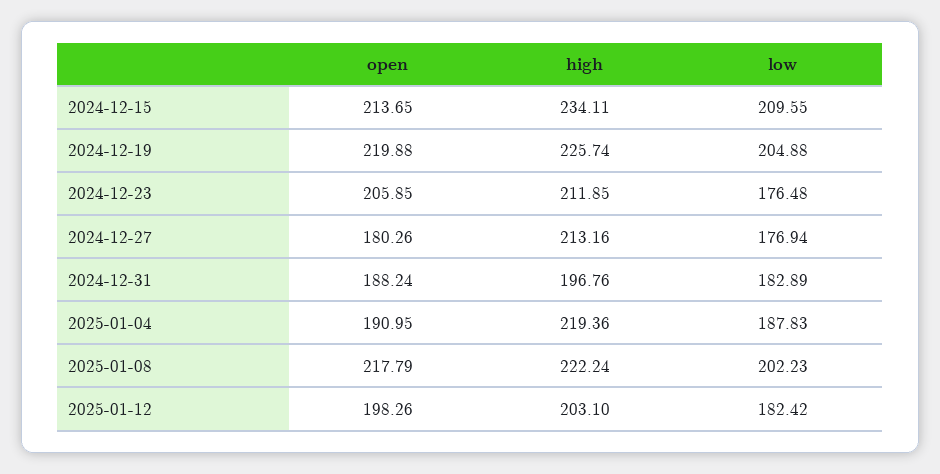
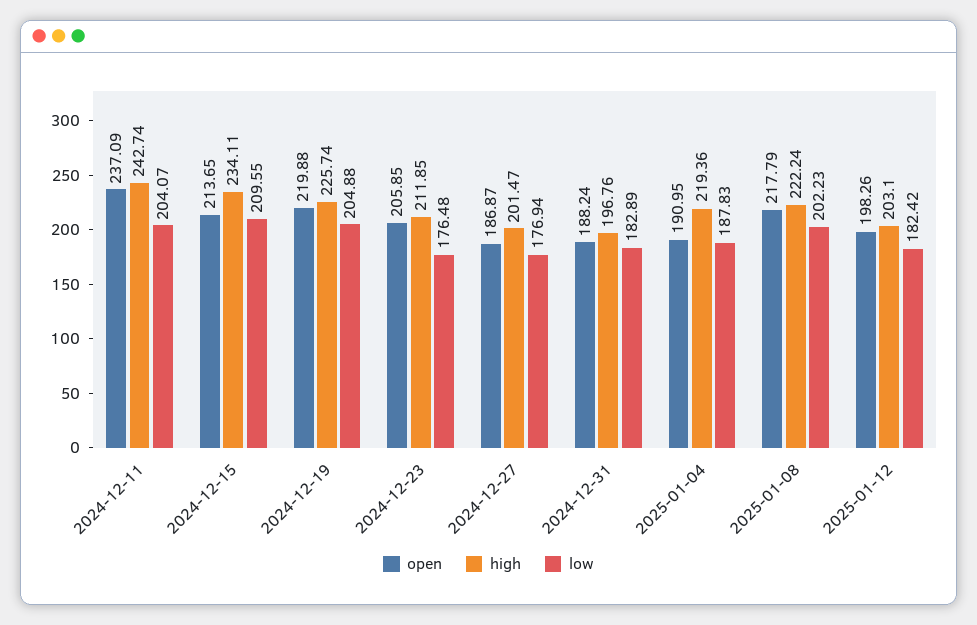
  {
    "open": {
      "2024-12-15": 213.65,
      "2024-12-19": 219.88,
      "2024-12-23": 205.85,
-     "2024-12-27": 180.26,
+     "2024-12-27": 186.87,
      "2024-12-31": 188.24,
      "2025-01-04": 190.95,
      "2025-01-08": 217.79,
-     "2025-01-12": 198.26
+     "2025-01-12": 198.26,
+     "2024-12-11": 237.09
    },
    "high": {
      "2024-12-15": 234.11,
      "2024-12-19": 225.74,
      "2024-12-23": 211.85,
-     "2024-12-27": 213.16,
+     "2024-12-27": 201.47,
      "2024-12-31": 196.76,
      "2025-01-04": 219.36,
      "2025-01-08": 222.24,
-     "2025-01-12": 203.1
+     "2025-01-12": 203.1,
+     "2024-12-11": 242.74
    },
    "low": {
      "2024-12-15": 209.55,
      "2024-12-19": 204.88,
      "2024-12-23": 176.48,
      "2024-12-27": 176.94,
      "2024-12-31": 182.89,
      "2025-01-04": 187.83,
      "2025-01-08": 202.23,
-     "2025-01-12": 182.42
+     "2025-01-12": 182.42,
+     "2024-12-11": 204.07
    }
  }

